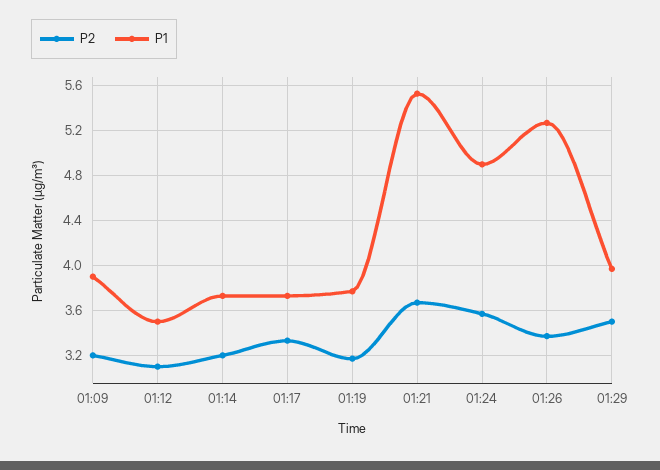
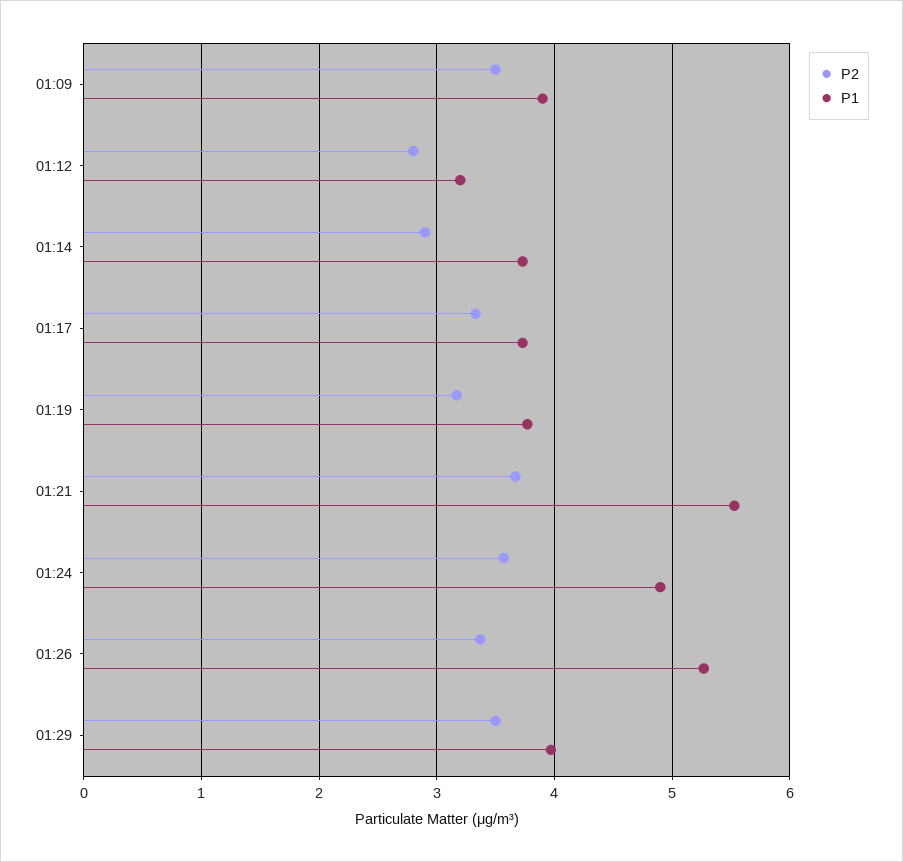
  {
    "P2": {
-     "01:09": 3.2,
+     "01:09": 3.5,
-     "01:12": 3.1,
+     "01:12": 2.8,
-     "01:14": 3.2,
+     "01:14": 2.9,
      "01:17": 3.3,
      "01:19": 3.2,
      "01:21": 3.7,
      "01:24": 3.6,
      "01:26": 3.4,
      "01:29": 3.5
    },
    "P1": {
      "01:09": 3.9,
-     "01:12": 3.5,
+     "01:12": 3.2,
      "01:14": 3.7,
      "01:17": 3.7,
      "01:19": 3.8,
      "01:21": 5.5,
      "01:24": 4.9,
      "01:26": 5.3,
      "01:29": 4
    }
  }

